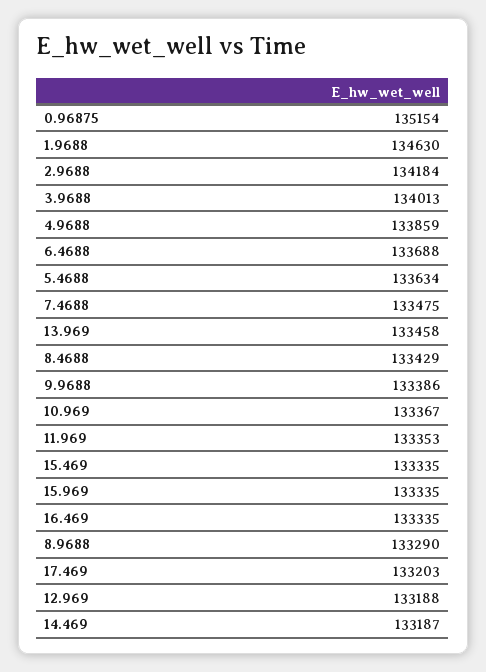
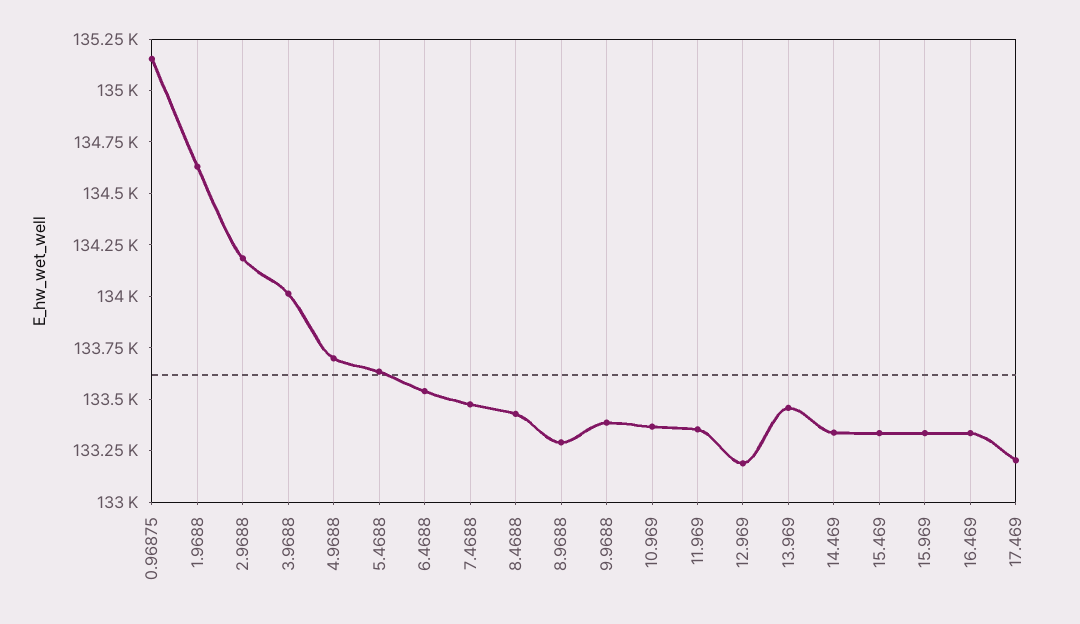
  {
    "0.96875": 135154,
    "1.9688": 134630,
    "2.9688": 134184,
    "3.9688": 134013,
-   "4.9688": 133859,
+   "4.9688": 133700,
-   "6.4688": 133688,
+   "6.4688": 133550,
    "5.4688": 133634,
    "7.4688": 133475,
    "13.969": 133458,
    "8.4688": 133429,
    "9.9688": 133386,
    "10.969": 133367,
    "11.969": 133353,
    "15.469": 133335,
    "15.969": 133335,
    "16.469": 133335,
    "8.9688": 133290,
    "17.469": 133203,
    "12.969": 133188,
-   "14.469": 133187
+   "14.469": 133350
  }

